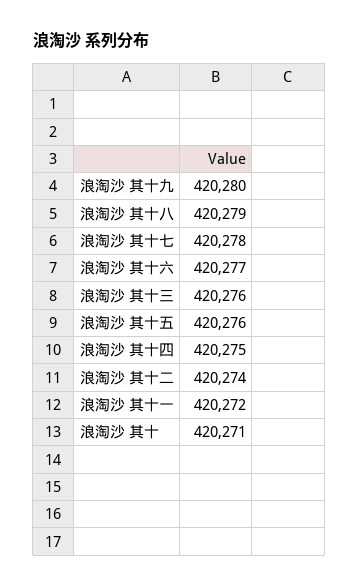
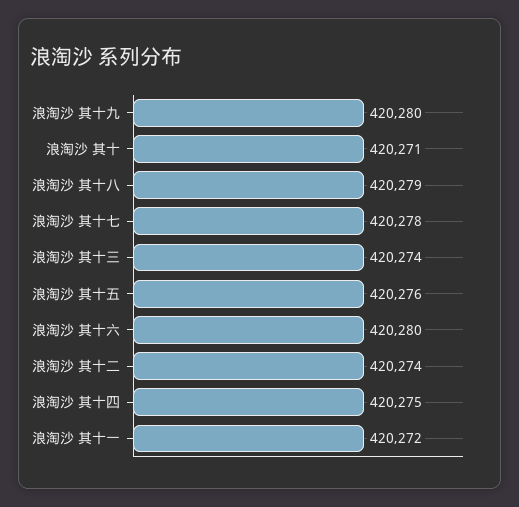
  {
    "浪淘沙 其十九": 420280,
    "浪淘沙 其十八": 420279,
    "浪淘沙 其十七": 420278,
-   "浪淘沙 其十六": 420277,
+   "浪淘沙 其十六": 420280,
-   "浪淘沙 其十三": 420276,
+   "浪淘沙 其十三": 420274,
    "浪淘沙 其十五": 420276,
    "浪淘沙 其十四": 420275,
    "浪淘沙 其十二": 420274,
    "浪淘沙 其十一": 420272,
    "浪淘沙 其十": 420271
  }

